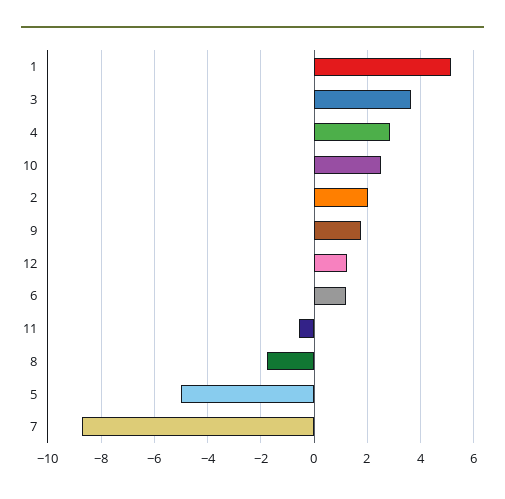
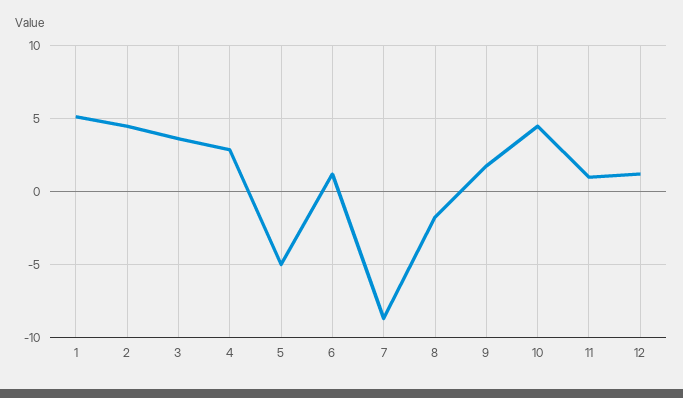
  {
    "1": 5.25,
    "3": 3.75,
    "4": 2.75,
-   "10": 2.5,
+   "10": 4.5,
-   "2": 2,
+   "2": 4.5,
    "9": 1.75,
    "12": 1.25,
    "6": 1.25,
-   "11": -0.5,
+   "11": 1,
    "8": -1.75,
    "5": -5,
    "7": -8.75
  }

